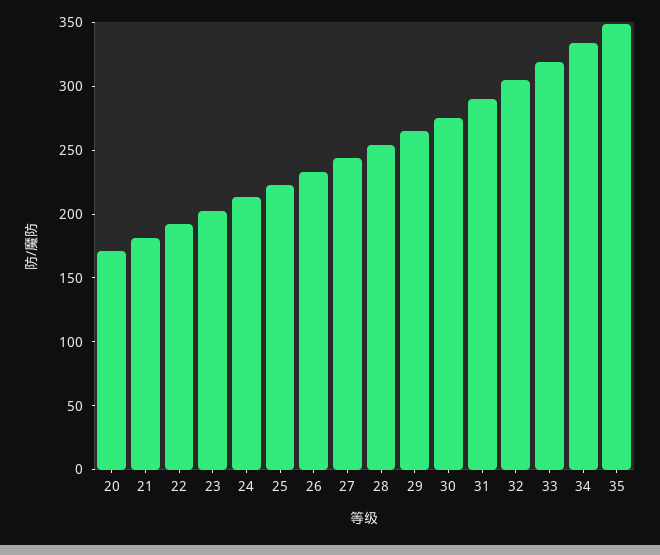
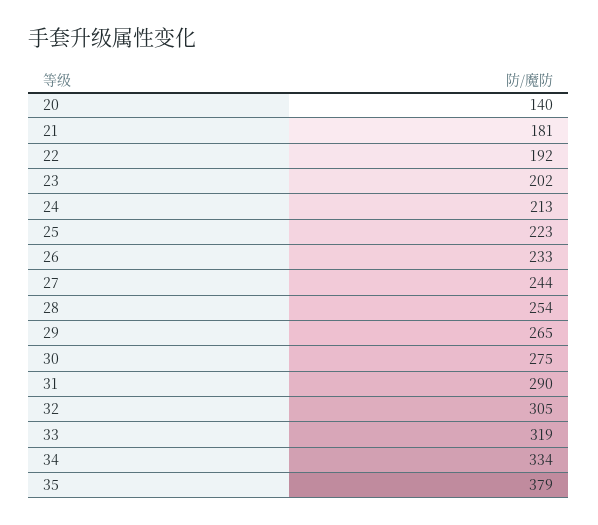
  {
-   "20": 170,
+   "20": 140,
    "21": 181,
    "22": 192,
    "23": 202,
    "24": 213,
    "25": 223,
    "26": 233,
    "27": 244,
    "28": 254,
    "29": 265,
    "30": 275,
    "31": 290,
    "32": 305,
    "33": 319,
    "34": 334,
-   "35": 350
+   "35": 379
  }

